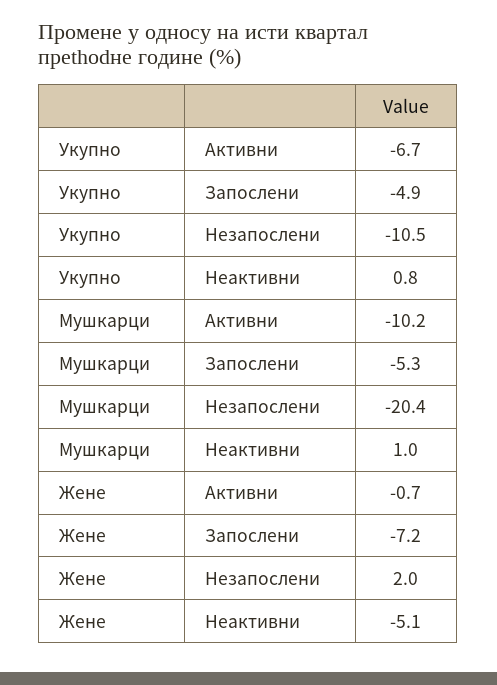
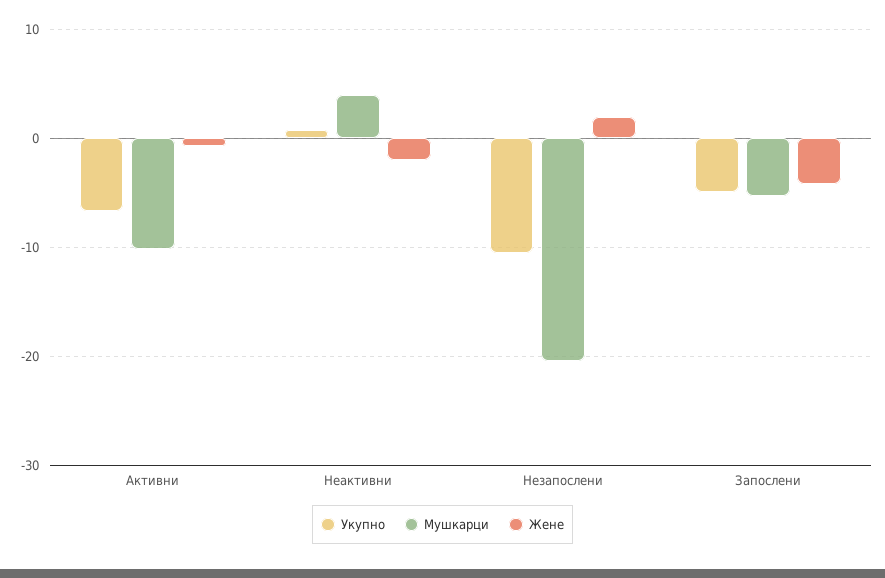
  {
    "Укупно": {
      "Активни": -6.7,
      "Запослени": -4.9,
      "Незапослени": -10.5,
      "Неактивни": 0.8
    },
    "Мушкарци": {
      "Активни": -10.2,
      "Запослени": -5.3,
      "Незапослени": -20.4,
-     "Неактивни": 1
+     "Неактивни": 4
    },
    "Жене": {
      "Активни": -0.7,
-     "Запослени": -7.2,
+     "Запослени": -4,
      "Незапослени": 2,
-     "Неактивни": -5.1
+     "Неактивни": -2
    }
  }

